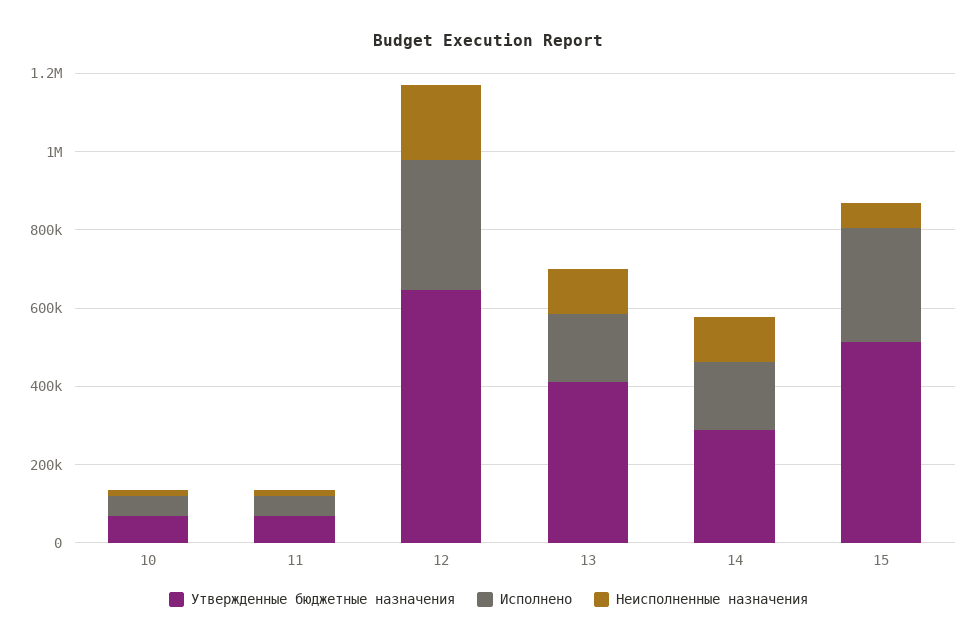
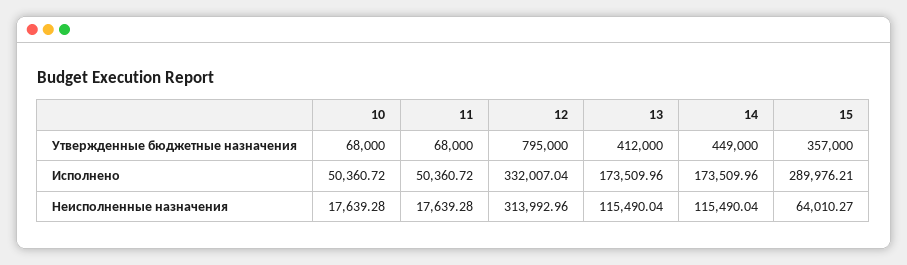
  {
    "Утвержденные бюджетные назначения": {
      "10": 68000,
      "11": 68000,
-     "12": 650000,
+     "12": 795000,
      "13": 412000,
-     "14": 300000,
+     "14": 449000,
-     "15": 500000
+     "15": 357000
    },
    "Исполнено": {
      "10": 50360.72,
      "11": 50360.72,
      "12": 332007.04,
      "13": 173509.96,
      "14": 173509.96,
      "15": 289976.21
    },
    "Неисполненные назначения": {
      "10": 17639.28,
      "11": 17639.28,
-     "12": 200000,
+     "12": 313992.96,
      "13": 115490.04,
      "14": 115490.04,
      "15": 64010.27
    }
  }

